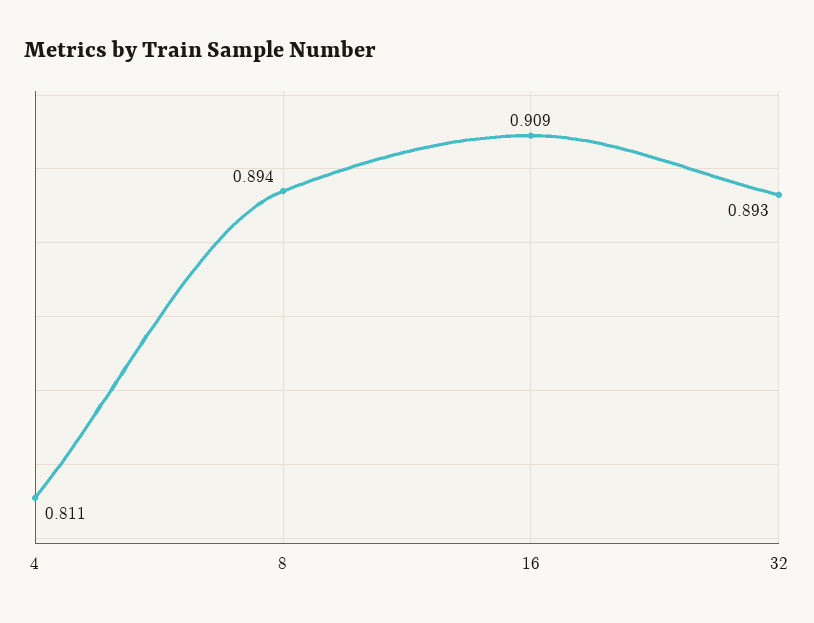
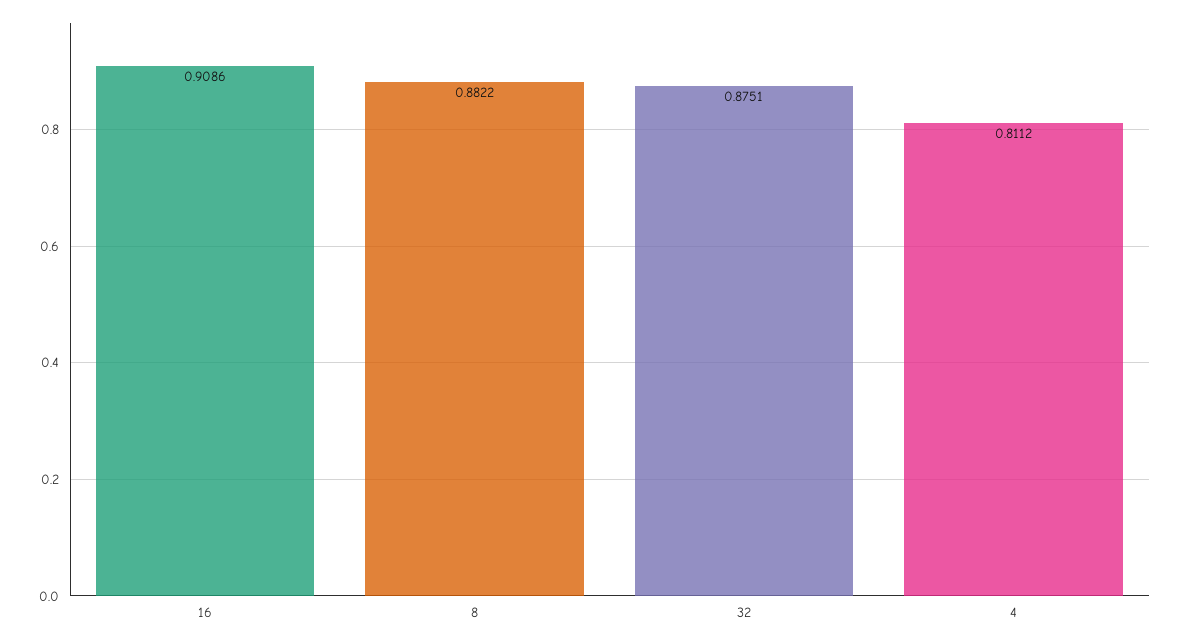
  {
    "4": 0.8112,
-   "8": 0.894,
+   "8": 0.8822,
    "16": 0.9086,
-   "32": 0.893
+   "32": 0.8751
  }

